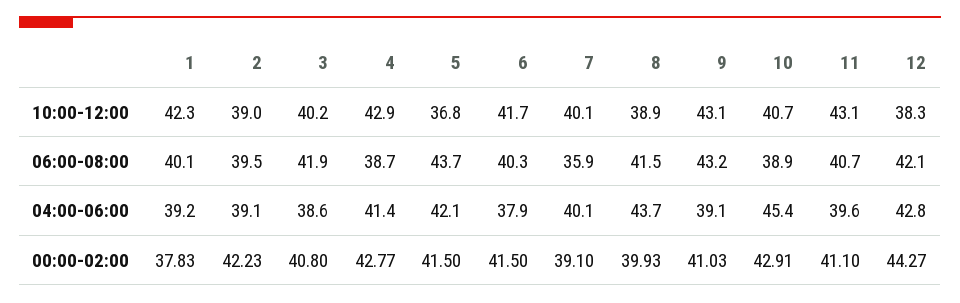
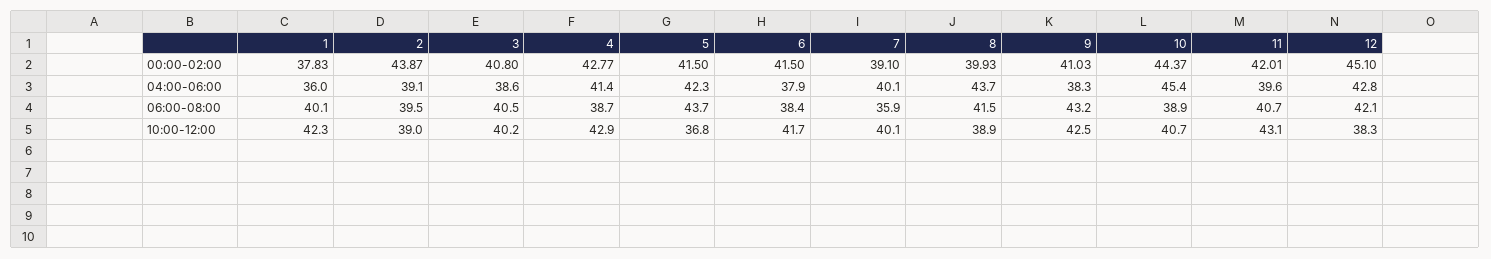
  {
    "1": {
      "10:00-12:00": 42.3,
      "06:00-08:00": 40.1,
-     "04:00-06:00": 39.2,
+     "04:00-06:00": 36,
      "00:00-02:00": 37.83
    },
    "2": {
      "10:00-12:00": 39,
      "06:00-08:00": 39.5,
      "04:00-06:00": 39.1,
-     "00:00-02:00": 42.23
+     "00:00-02:00": 43.87
    },
    "3": {
      "10:00-12:00": 40.2,
-     "06:00-08:00": 41.9,
+     "06:00-08:00": 40.5,
      "04:00-06:00": 38.6,
      "00:00-02:00": 40.8
    },
    "4": {
      "10:00-12:00": 42.9,
      "06:00-08:00": 38.7,
      "04:00-06:00": 41.4,
      "00:00-02:00": 42.77
    },
    "5": {
      "10:00-12:00": 36.8,
      "06:00-08:00": 43.7,
-     "04:00-06:00": 42.1,
+     "04:00-06:00": 42.3,
      "00:00-02:00": 41.5
    },
    "6": {
      "10:00-12:00": 41.7,
-     "06:00-08:00": 40.3,
+     "06:00-08:00": 38.4,
      "04:00-06:00": 37.9,
      "00:00-02:00": 41.5
    },
    "7": {
      "10:00-12:00": 40.1,
      "06:00-08:00": 35.9,
      "04:00-06:00": 40.1,
      "00:00-02:00": 39.1
    },
    "8": {
      "10:00-12:00": 38.9,
      "06:00-08:00": 41.5,
      "04:00-06:00": 43.7,
      "00:00-02:00": 39.93
    },
    "9": {
-     "10:00-12:00": 43.1,
+     "10:00-12:00": 42.5,
      "06:00-08:00": 43.2,
-     "04:00-06:00": 39.1,
+     "04:00-06:00": 38.3,
      "00:00-02:00": 41.03
    },
    "10": {
      "10:00-12:00": 40.7,
      "06:00-08:00": 38.9,
      "04:00-06:00": 45.4,
-     "00:00-02:00": 42.91
+     "00:00-02:00": 44.37
    },
    "11": {
      "10:00-12:00": 43.1,
      "06:00-08:00": 40.7,
      "04:00-06:00": 39.6,
-     "00:00-02:00": 41.1
+     "00:00-02:00": 42.01
    },
    "12": {
      "10:00-12:00": 38.3,
      "06:00-08:00": 42.1,
      "04:00-06:00": 42.8,
-     "00:00-02:00": 44.27
+     "00:00-02:00": 45.1
    }
  }

